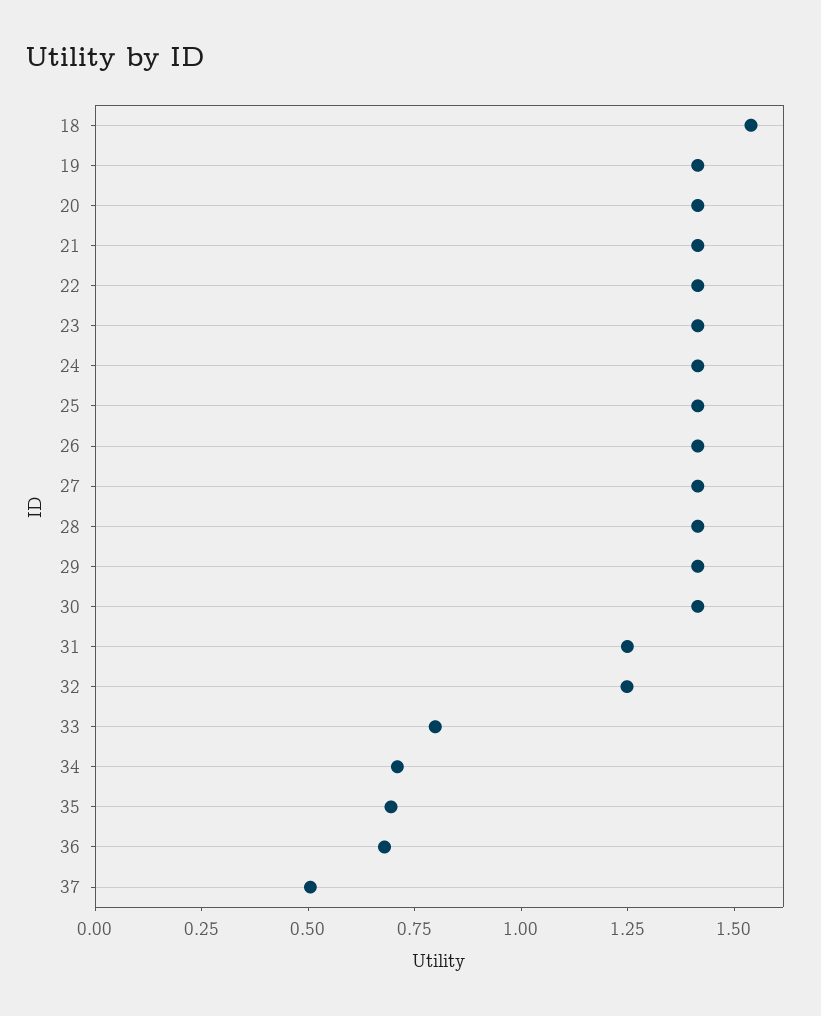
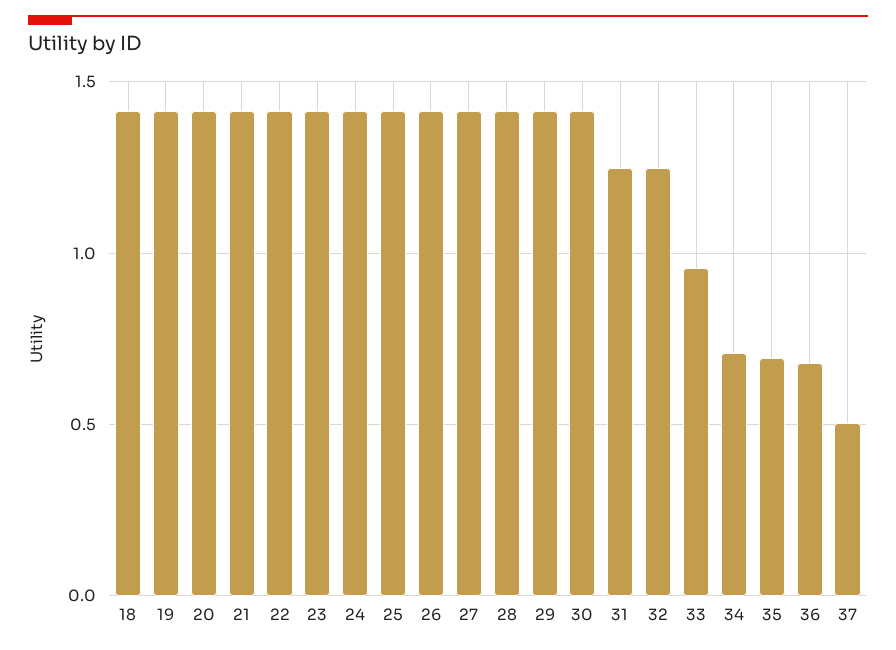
  {
-   "18": 1.55,
+   "18": 1.4,
    "19": 1.4,
    "20": 1.4,
    "21": 1.4,
    "22": 1.4,
    "23": 1.4,
    "24": 1.4,
    "25": 1.4,
    "26": 1.4,
    "27": 1.4,
    "28": 1.4,
    "29": 1.4,
    "30": 1.4,
    "31": 1.25,
    "32": 1.25,
-   "33": 0.8,
+   "33": 0.95,
    "34": 0.7,
    "35": 0.7,
    "36": 0.7,
    "37": 0.5
  }

